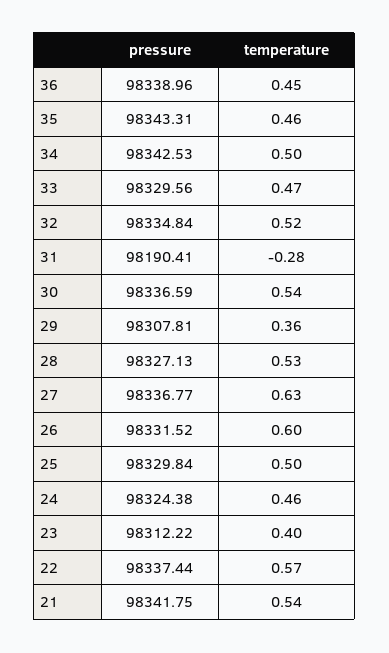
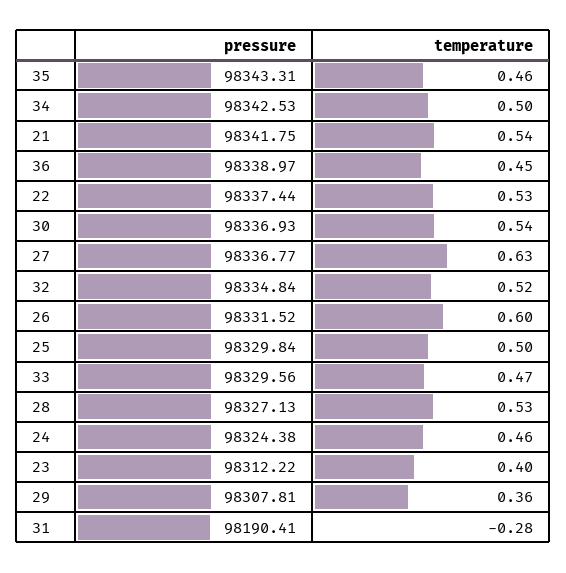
  {
    "pressure": {
-     "36": 98338.96,
+     "36": 98338.97,
      "35": 98343.31,
      "34": 98342.53,
      "33": 98329.56,
      "32": 98334.84,
      "31": 98190.41,
-     "30": 98336.59,
+     "30": 98336.93,
      "29": 98307.81,
      "28": 98327.13,
      "27": 98336.77,
      "26": 98331.52,
      "25": 98329.84,
      "24": 98324.38,
      "23": 98312.22,
      "22": 98337.44,
      "21": 98341.75
    },
    "temperature": {
      "36": 0.45,
      "35": 0.46,
      "34": 0.5,
      "33": 0.47,
      "32": 0.52,
      "31": -0.28,
      "30": 0.54,
      "29": 0.36,
      "28": 0.53,
      "27": 0.63,
      "26": 0.6,
      "25": 0.5,
      "24": 0.46,
      "23": 0.4,
-     "22": 0.57,
+     "22": 0.53,
      "21": 0.54
    }
  }

